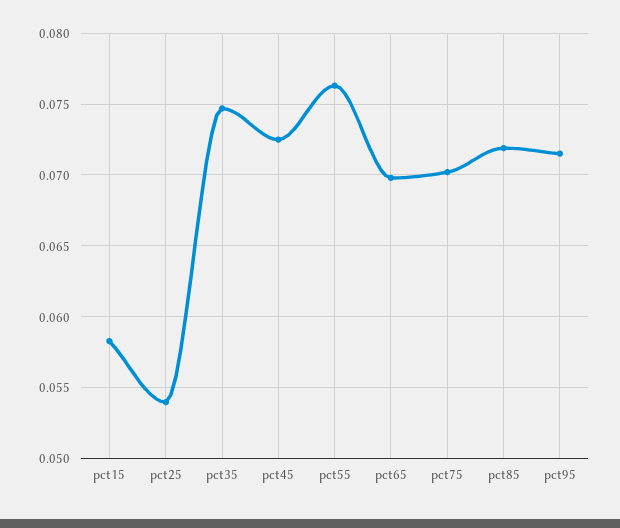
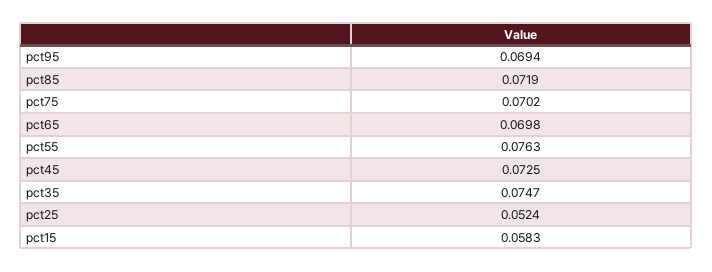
  {
    "pct15": 0.0583,
-   "pct25": 0.054,
+   "pct25": 0.0524,
    "pct35": 0.0747,
    "pct45": 0.0725,
    "pct55": 0.0763,
    "pct65": 0.0698,
    "pct75": 0.0702,
    "pct85": 0.0719,
-   "pct95": 0.0715
+   "pct95": 0.0694
  }

